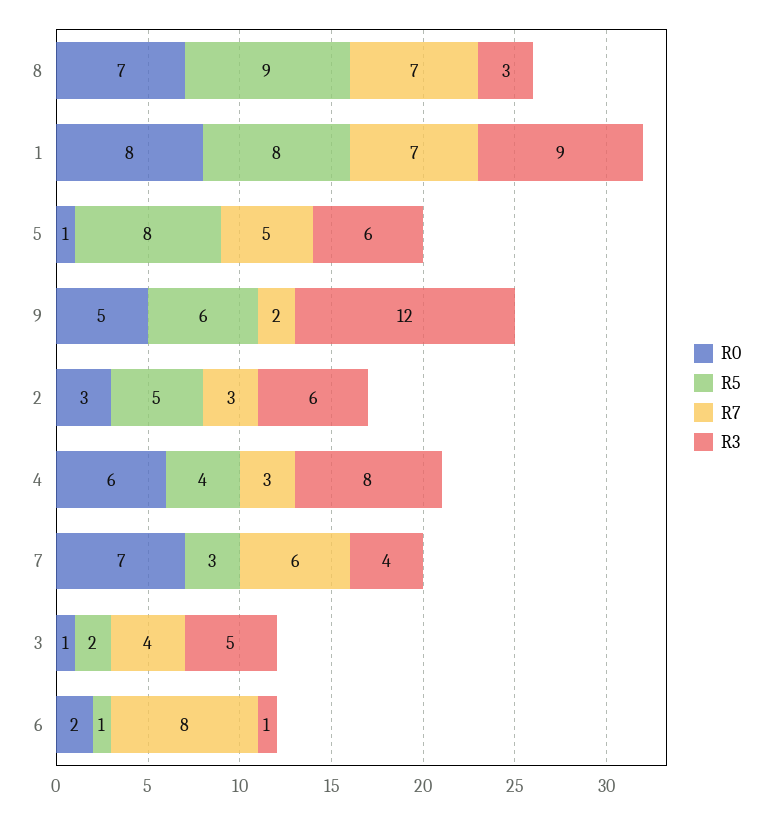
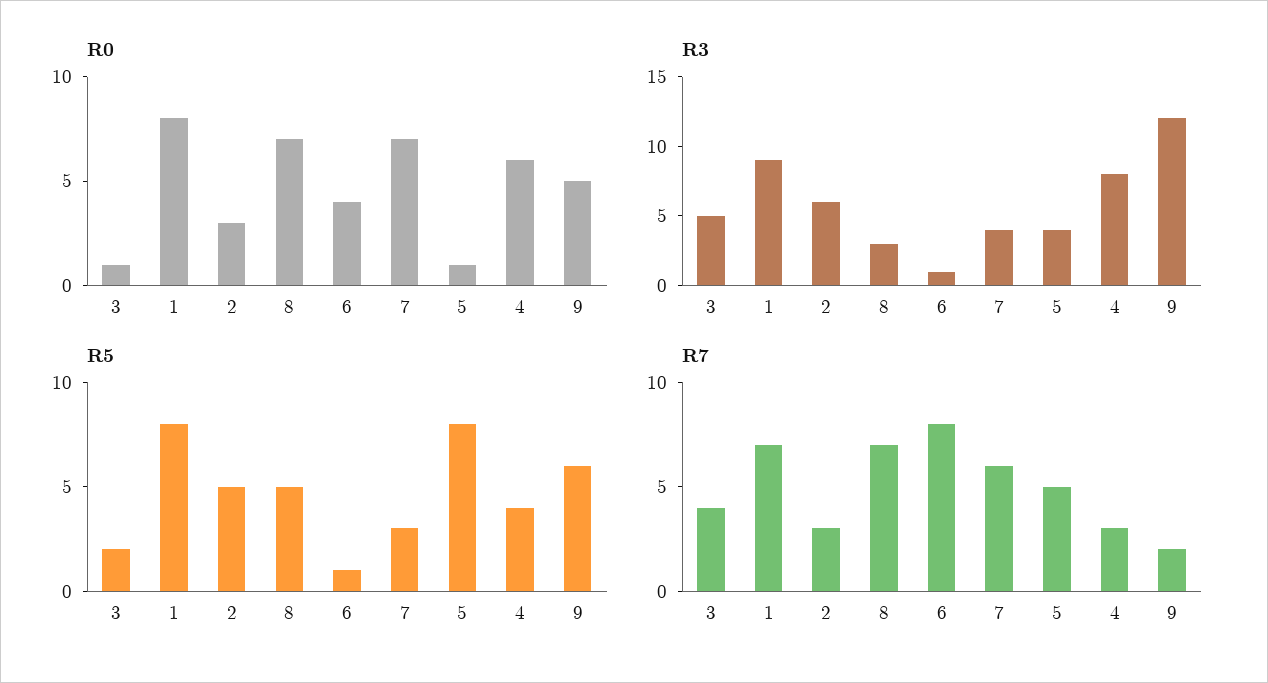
  {
    "R0": {
      "8": 7,
      "1": 8,
      "5": 1,
      "9": 5,
      "2": 3,
      "4": 6,
      "7": 7,
      "3": 1,
-     "6": 2
+     "6": 4
    },
    "R5": {
-     "8": 9,
+     "8": 5,
      "1": 8,
      "5": 8,
      "9": 6,
      "2": 5,
      "4": 4,
      "7": 3,
      "3": 2,
      "6": 1
    },
    "R7": {
      "8": 7,
      "1": 7,
      "5": 5,
      "9": 2,
      "2": 3,
      "4": 3,
      "7": 6,
      "3": 4,
      "6": 8
    },
    "R3": {
      "8": 3,
      "1": 9,
-     "5": 6,
+     "5": 4,
      "9": 12,
      "2": 6,
      "4": 8,
      "7": 4,
      "3": 5,
      "6": 1
    }
  }

